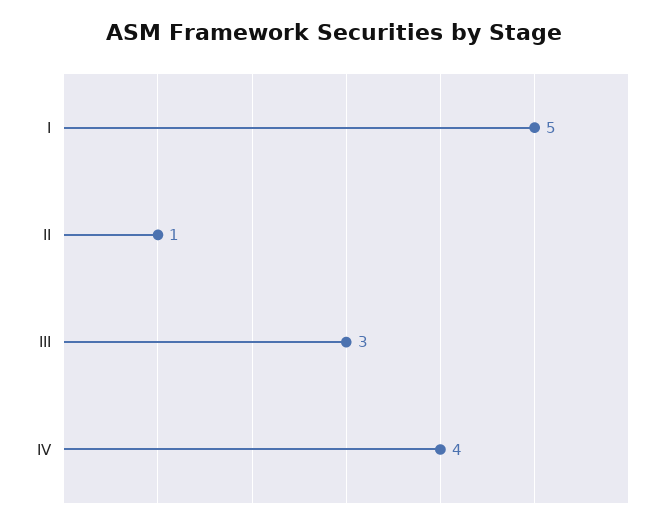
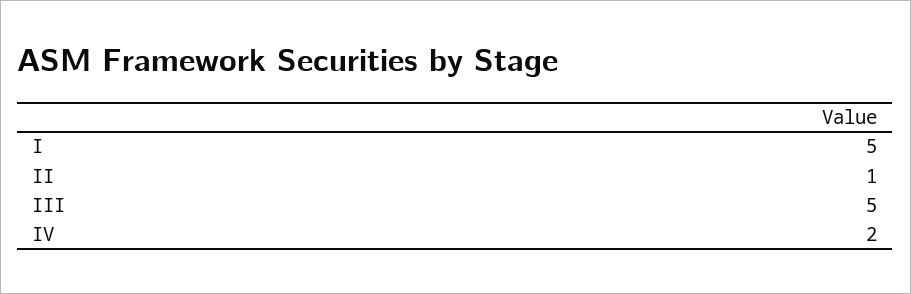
  {
    "I": 5,
    "II": 1,
-   "III": 3,
+   "III": 5,
-   "IV": 4
+   "IV": 2
  }

